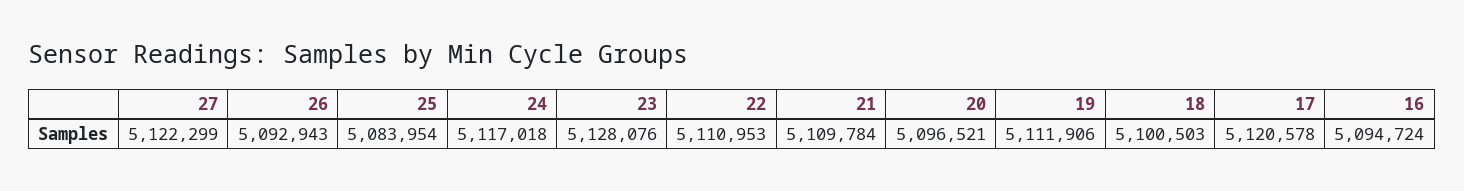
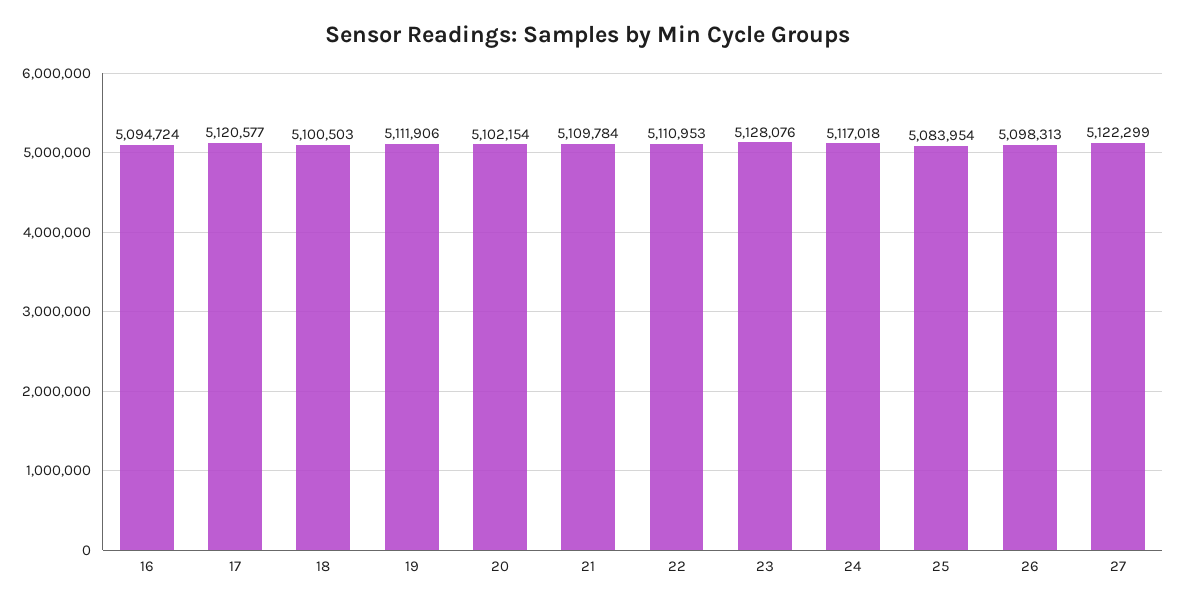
  {
    "27": 5122299,
-   "26": 5092943,
+   "26": 5098313,
    "25": 5083954,
    "24": 5117018,
    "23": 5128076,
    "22": 5110953,
    "21": 5109784,
-   "20": 5096521,
+   "20": 5102154,
    "19": 5111906,
    "18": 5100503,
-   "17": 5120578,
+   "17": 5120577,
    "16": 5094724
  }

